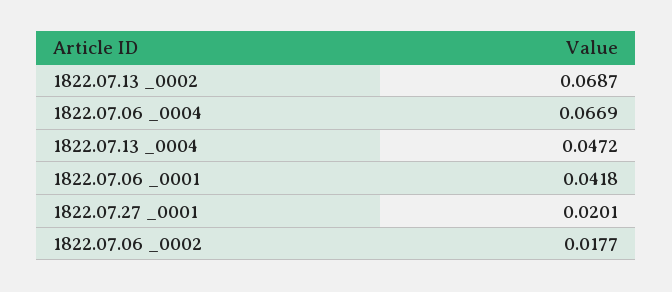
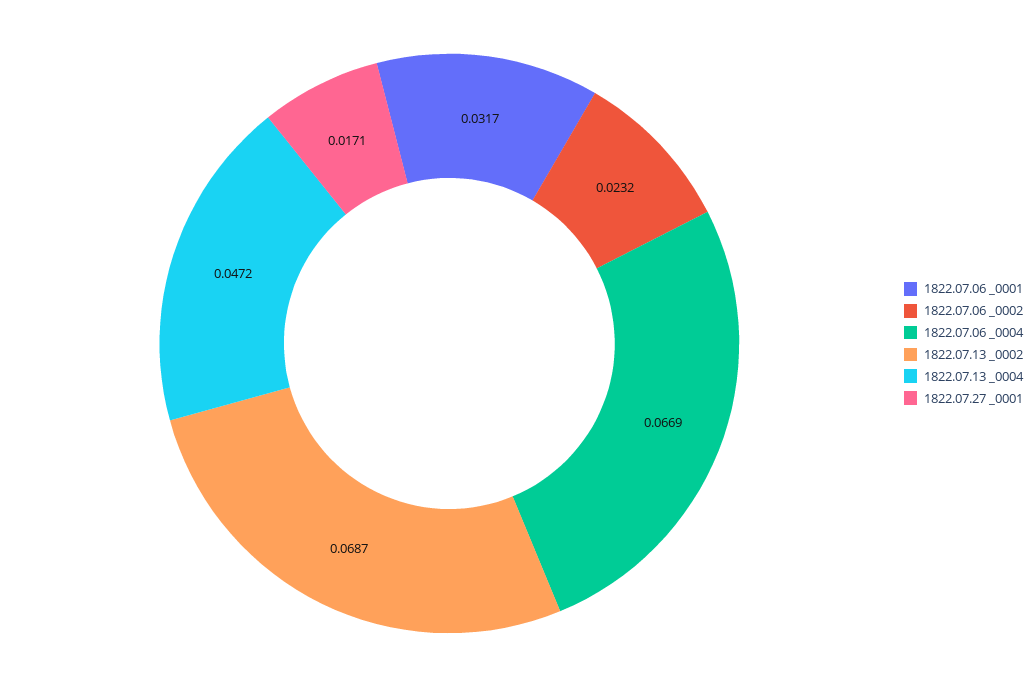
  {
    "1822.07.13 _0002": 0.0687,
    "1822.07.06 _0004": 0.0669,
    "1822.07.13 _0004": 0.0472,
-   "1822.07.06 _0001": 0.0418,
+   "1822.07.06 _0001": 0.0317,
-   "1822.07.27 _0001": 0.0201,
+   "1822.07.27 _0001": 0.0171,
-   "1822.07.06 _0002": 0.0177
+   "1822.07.06 _0002": 0.0232
  }

